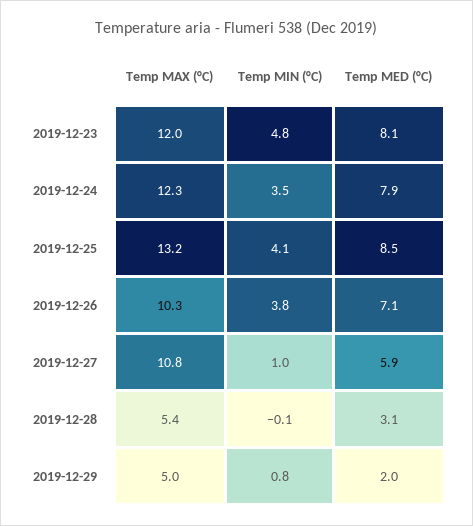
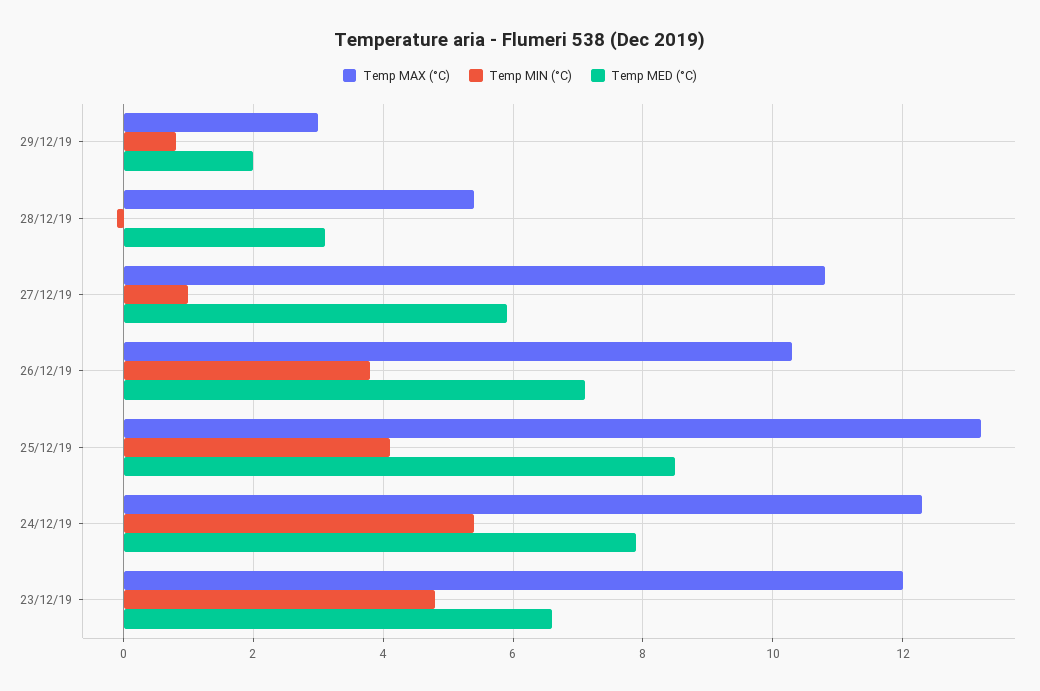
  {
    "Temp MAX (°C)": {
      "2019-12-23": 12,
      "2019-12-24": 12.3,
      "2019-12-25": 13.2,
      "2019-12-26": 10.3,
      "2019-12-27": 10.8,
      "2019-12-28": 5.4,
-     "2019-12-29": 5
+     "2019-12-29": 3
    },
    "Temp MIN (°C)": {
      "2019-12-23": 4.8,
-     "2019-12-24": 3.5,
+     "2019-12-24": 5.5,
      "2019-12-25": 4.1,
      "2019-12-26": 3.8,
      "2019-12-27": 1,
      "2019-12-28": -0.1,
      "2019-12-29": 0.8
    },
    "Temp MED (°C)": {
-     "2019-12-23": 8.1,
+     "2019-12-23": 6.5,
      "2019-12-24": 7.9,
      "2019-12-25": 8.5,
      "2019-12-26": 7.1,
      "2019-12-27": 5.9,
      "2019-12-28": 3.1,
      "2019-12-29": 2
    }
  }

